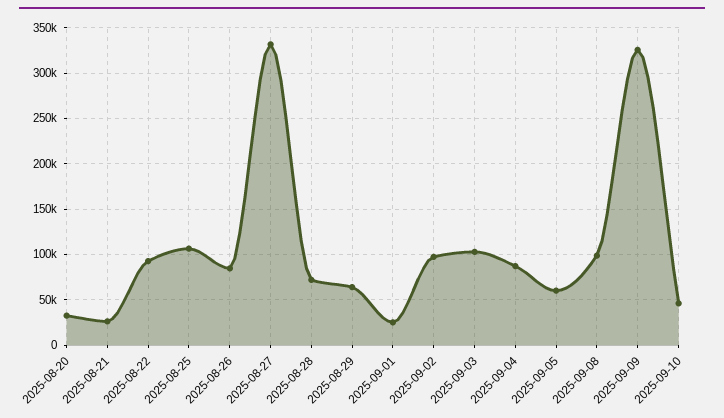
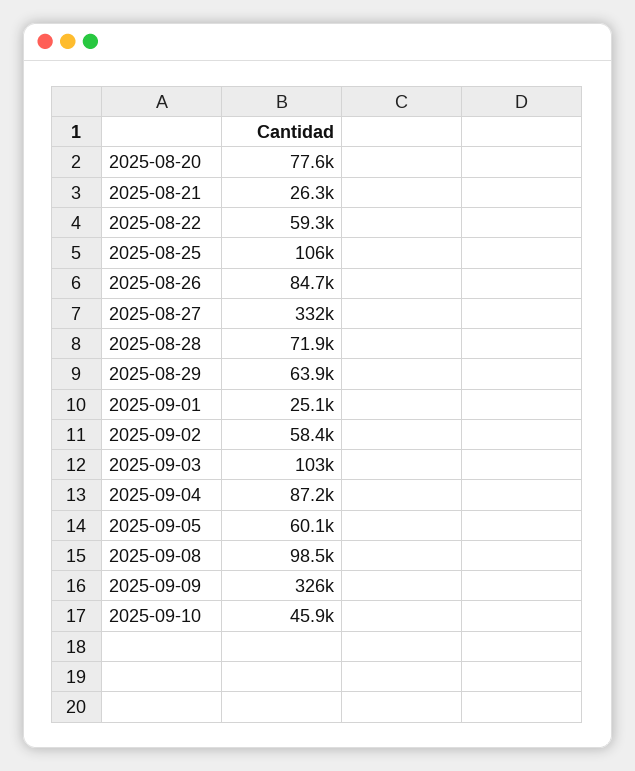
  {
-   "2025-08-20": 30000,
+   "2025-08-20": 77600,
    "2025-08-21": 26300,
-   "2025-08-22": 90000,
+   "2025-08-22": 59300,
    "2025-08-25": 106000,
    "2025-08-26": 84700,
    "2025-08-27": 332000,
    "2025-08-28": 71900,
    "2025-08-29": 63900,
    "2025-09-01": 25100,
-   "2025-09-02": 100000,
+   "2025-09-02": 58400,
    "2025-09-03": 103000,
    "2025-09-04": 87200,
    "2025-09-05": 60100,
    "2025-09-08": 98500,
    "2025-09-09": 326000,
    "2025-09-10": 45900
  }

